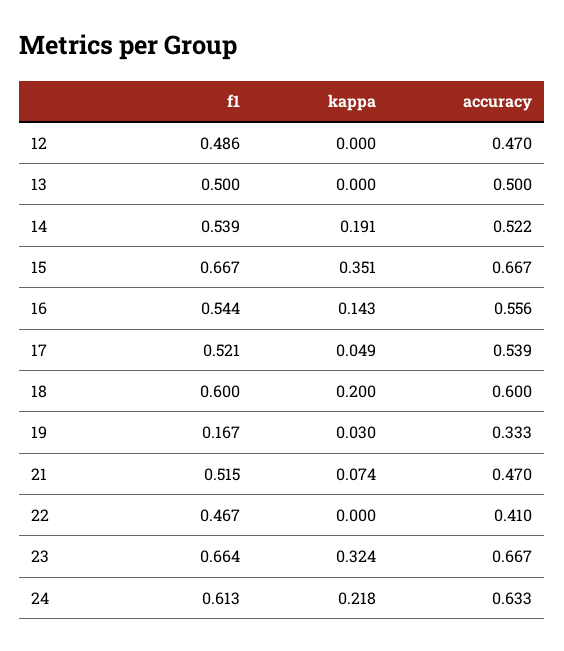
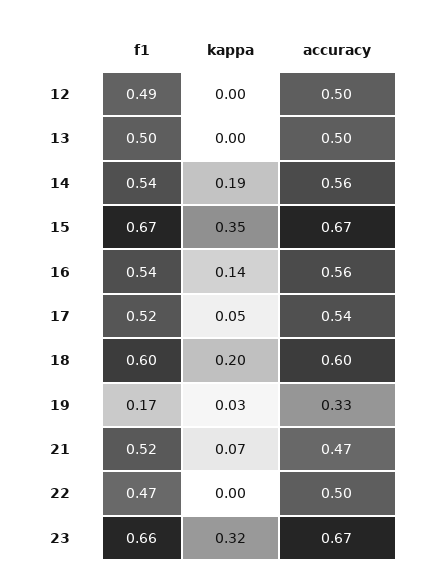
  {
    "f1": {
      "12": 0.486,
      "13": 0.5,
      "14": 0.539,
      "15": 0.667,
      "16": 0.544,
      "17": 0.521,
      "18": 0.6,
      "19": 0.167,
      "21": 0.515,
      "22": 0.467,
-     "23": 0.664,
+     "23": 0.664
-     "24": 0.613
    },
    "kappa": {
      "12": 0,
      "13": 0,
      "14": 0.191,
      "15": 0.351,
      "16": 0.143,
      "17": 0.049,
      "18": 0.2,
      "19": 0.03,
      "21": 0.074,
      "22": 0,
-     "23": 0.324,
+     "23": 0.324
-     "24": 0.218
    },
    "accuracy": {
-     "12": 0.47,
+     "12": 0.5,
      "13": 0.5,
-     "14": 0.522,
+     "14": 0.56,
      "15": 0.667,
      "16": 0.556,
      "17": 0.539,
      "18": 0.6,
      "19": 0.333,
      "21": 0.47,
-     "22": 0.41,
+     "22": 0.5,
-     "23": 0.667,
+     "23": 0.667
-     "24": 0.633
    }
  }

